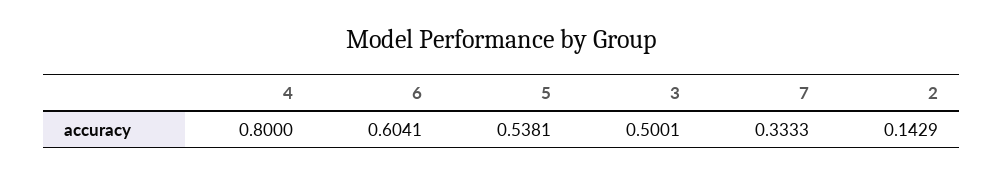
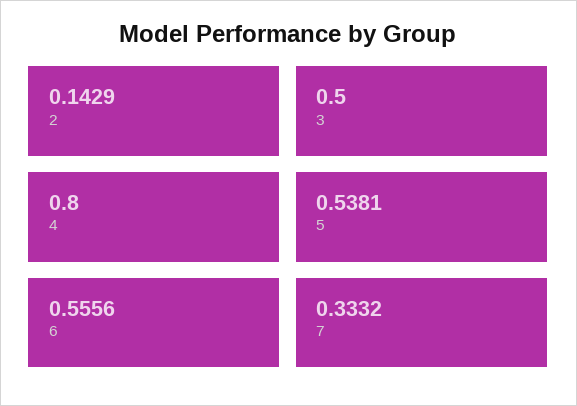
  {
    "4": 0.8,
-   "6": 0.6041,
+   "6": 0.5556,
    "5": 0.5381,
-   "3": 0.5001,
+   "3": 0.5,
-   "7": 0.3333,
+   "7": 0.3332,
    "2": 0.1429
  }

